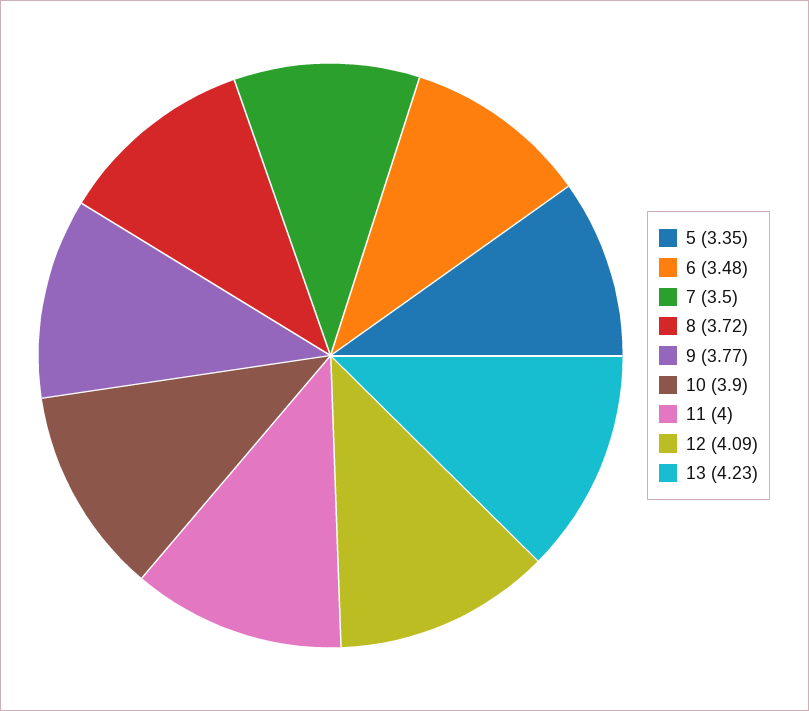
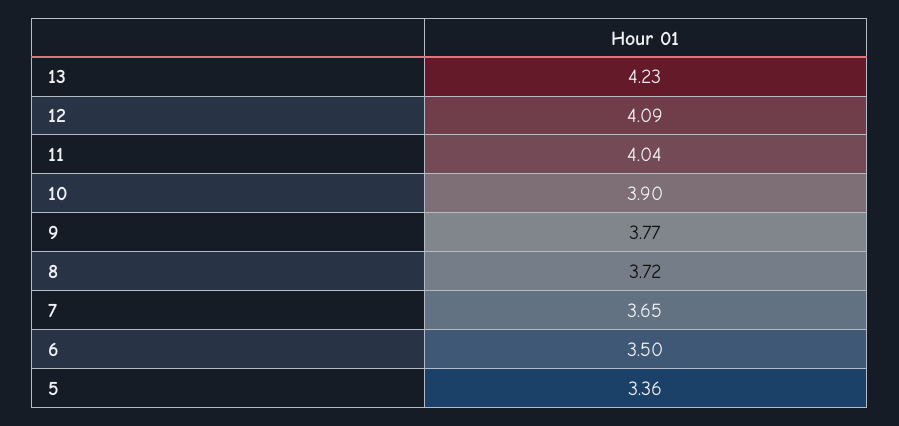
  {
-   "5": 3.35,
+   "5": 3.36,
-   "6": 3.48,
+   "6": 3.5,
-   "7": 3.5,
+   "7": 3.65,
    "8": 3.72,
    "9": 3.77,
    "10": 3.9,
-   "11": 4,
+   "11": 4.04,
    "12": 4.09,
    "13": 4.23
  }

